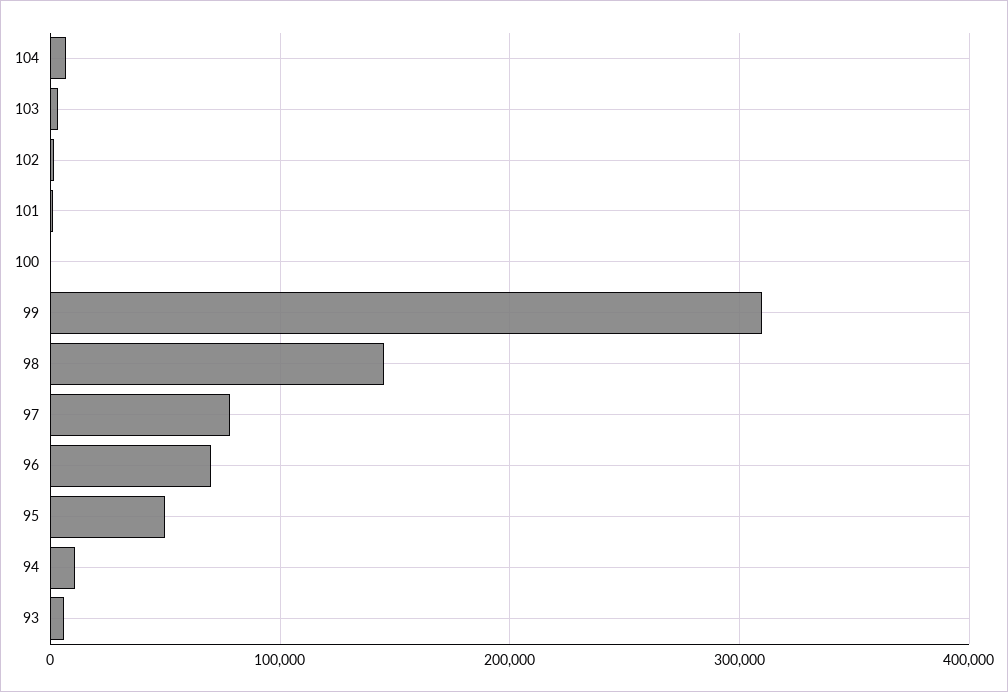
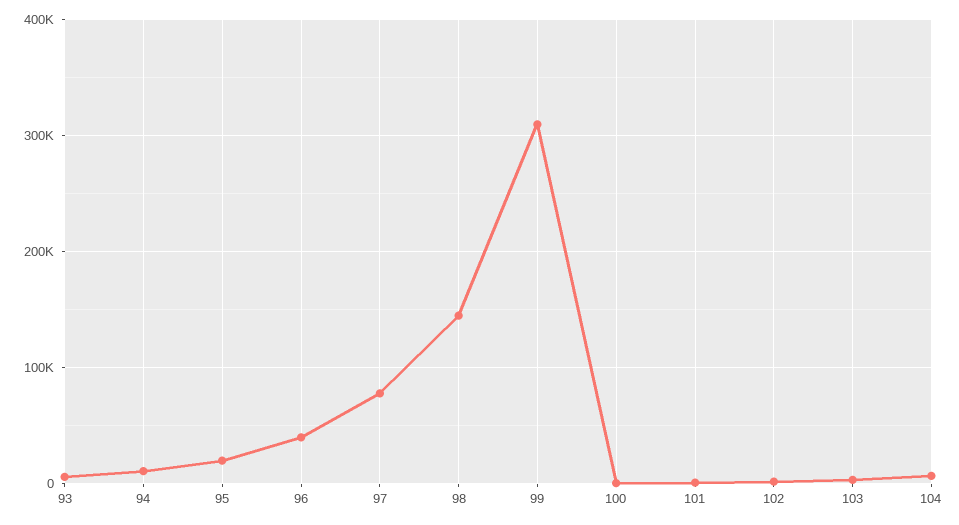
  {
    "104": 10000,
    "103": 0,
    "102": 0,
    "101": 0,
    "100": 0,
    "99": 310000,
    "98": 150000,
    "97": 80000,
-   "96": 70000,
+   "96": 40000,
-   "95": 50000,
+   "95": 20000,
    "94": 10000,
    "93": 10000
  }

